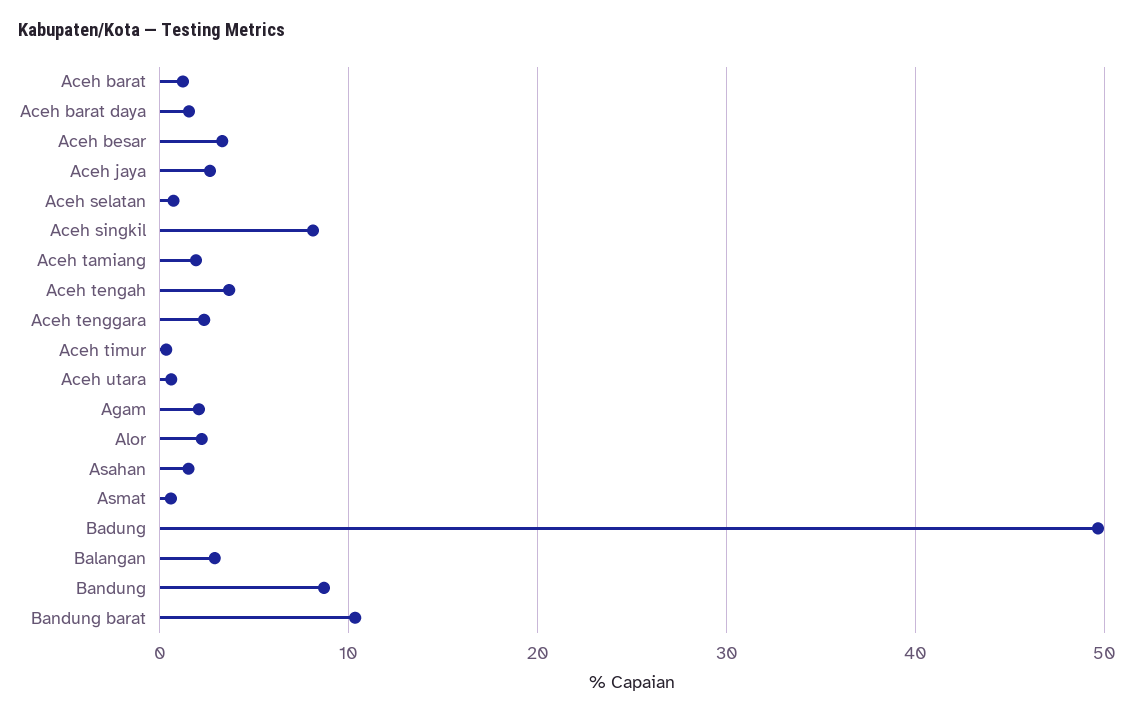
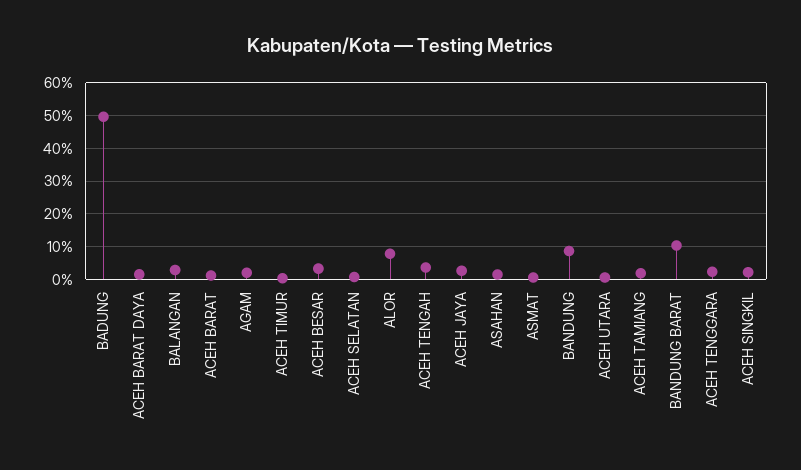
  {
    "Aceh barat": 1,
    "Aceh barat daya": 2,
    "Aceh besar": 3,
    "Aceh jaya": 3,
    "Aceh selatan": 1,
-   "Aceh singkil": 8,
+   "Aceh singkil": 2,
    "Aceh tamiang": 2,
    "Aceh tengah": 4,
    "Aceh tenggara": 2,
    "Aceh timur": 0,
    "Aceh utara": 1,
    "Agam": 2,
-   "Alor": 2,
+   "Alor": 8,
    "Asahan": 2,
    "Asmat": 1,
    "Badung": 50,
    "Balangan": 3,
    "Bandung": 9,
    "Bandung barat": 10
  }

